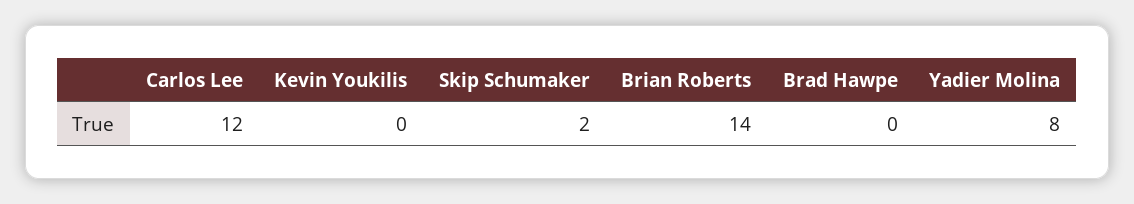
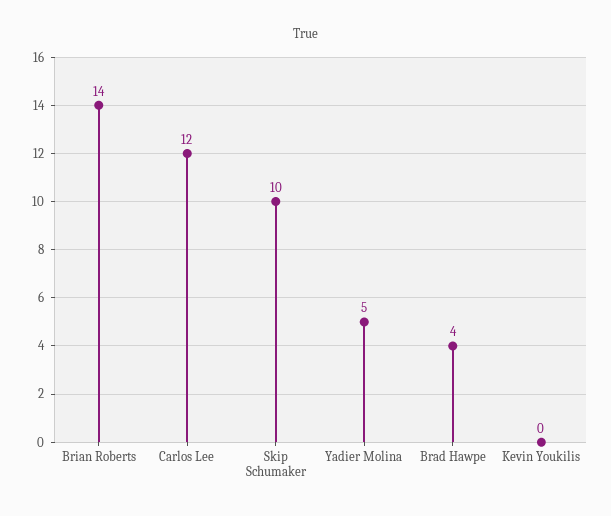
  {
    "Carlos Lee": 12,
    "Kevin Youkilis": 0,
-   "Skip Schumaker": 2,
+   "Skip Schumaker": 10,
    "Brian Roberts": 14,
-   "Brad Hawpe": 0,
+   "Brad Hawpe": 4,
-   "Yadier Molina": 8
+   "Yadier Molina": 5
  }

